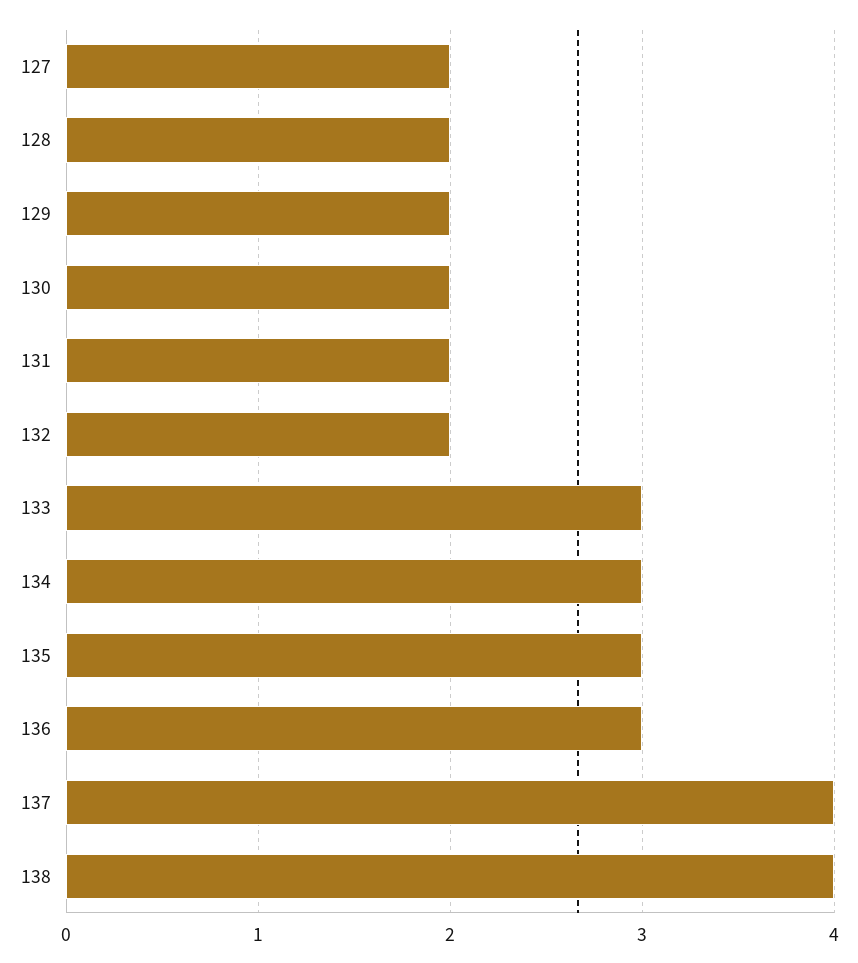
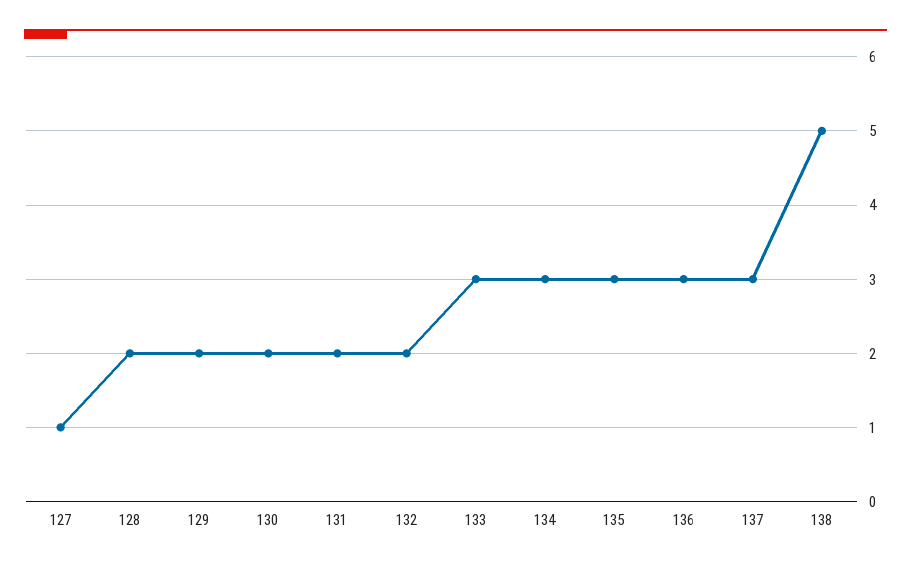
  {
-   "127": 2,
+   "127": 1,
    "128": 2,
    "129": 2,
    "130": 2,
    "131": 2,
    "132": 2,
    "133": 3,
    "134": 3,
    "135": 3,
    "136": 3,
-   "137": 4,
+   "137": 3,
-   "138": 4
+   "138": 5
  }

